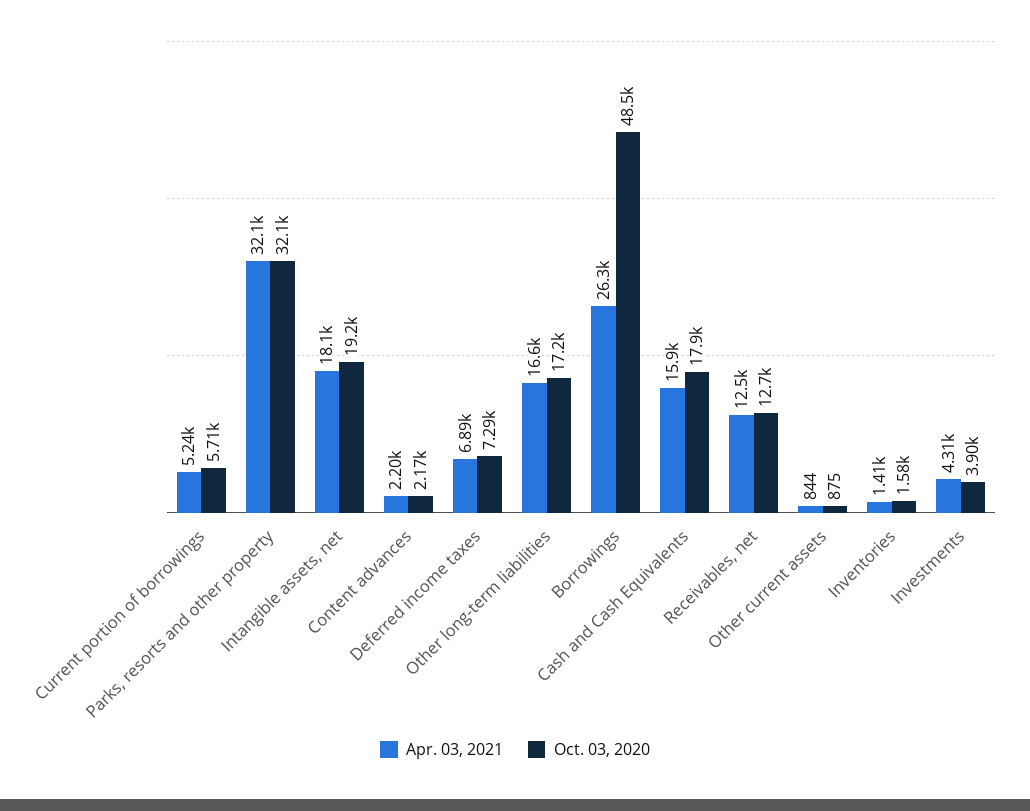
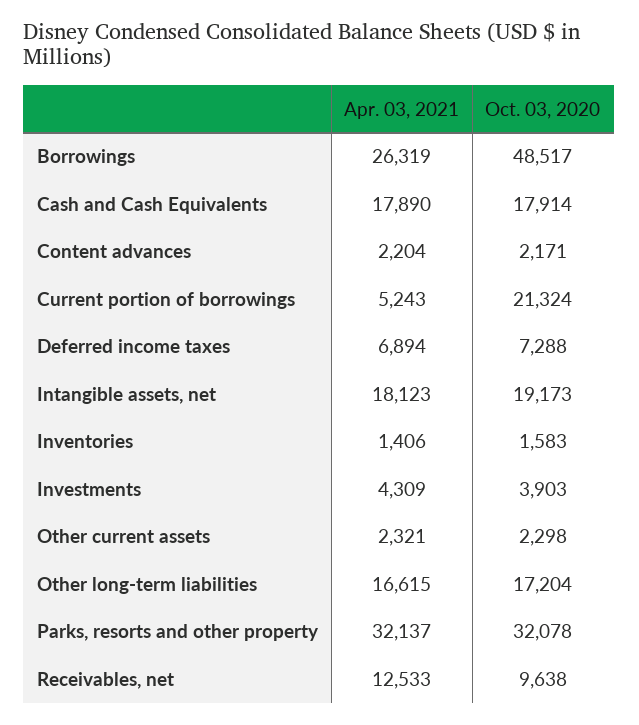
  {
    "Apr. 03, 2021": {
      "Current portion of borrowings": 5243,
      "Parks, resorts and other property": 32137,
      "Intangible assets, net": 18123,
      "Content advances": 2204,
      "Deferred income taxes": 6894,
      "Other long-term liabilities": 16615,
      "Borrowings": 26319,
-     "Cash and Cash Equivalents": 15900,
+     "Cash and Cash Equivalents": 17890,
      "Receivables, net": 12533,
-     "Other current assets": 844,
+     "Other current assets": 2321,
      "Inventories": 1406,
      "Investments": 4309
    },
    "Oct. 03, 2020": {
-     "Current portion of borrowings": 5710,
+     "Current portion of borrowings": 21324,
      "Parks, resorts and other property": 32078,
      "Intangible assets, net": 19173,
      "Content advances": 2171,
      "Deferred income taxes": 7288,
      "Other long-term liabilities": 17204,
      "Borrowings": 48517,
      "Cash and Cash Equivalents": 17914,
-     "Receivables, net": 12700,
+     "Receivables, net": 9638,
-     "Other current assets": 875,
+     "Other current assets": 2298,
      "Inventories": 1583,
      "Investments": 3903
    }
  }

